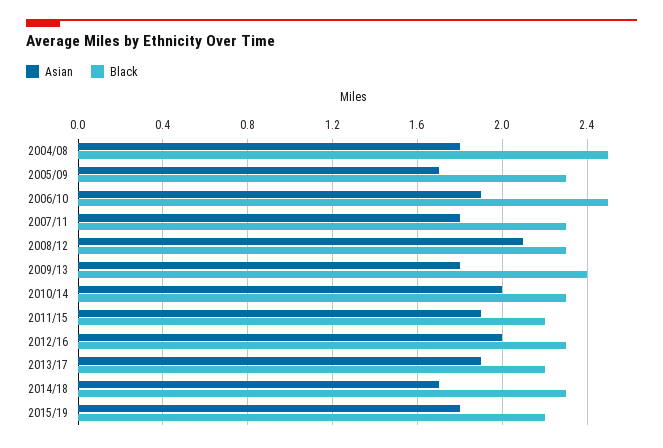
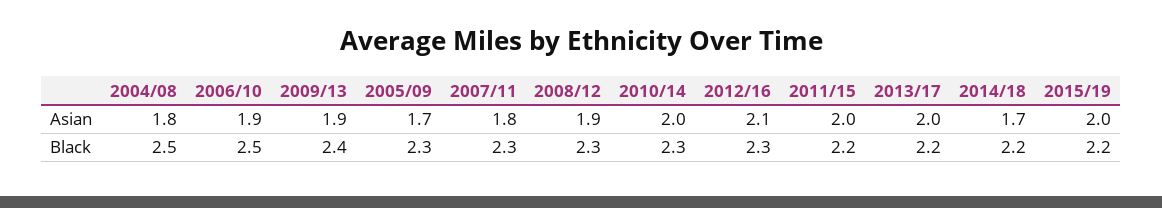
  {
    "Asian": {
      "2004/08": 1.8,
      "2005/09": 1.7,
      "2006/10": 1.9,
      "2007/11": 1.8,
-     "2008/12": 2.1,
+     "2008/12": 1.9,
-     "2009/13": 1.8,
+     "2009/13": 1.9,
      "2010/14": 2,
-     "2011/15": 1.9,
+     "2011/15": 2,
-     "2012/16": 2,
+     "2012/16": 2.1,
-     "2013/17": 1.9,
+     "2013/17": 2,
      "2014/18": 1.7,
-     "2015/19": 1.8
+     "2015/19": 2
    },
    "Black": {
      "2004/08": 2.5,
      "2005/09": 2.3,
      "2006/10": 2.5,
      "2007/11": 2.3,
      "2008/12": 2.3,
      "2009/13": 2.4,
      "2010/14": 2.3,
      "2011/15": 2.2,
      "2012/16": 2.3,
      "2013/17": 2.2,
-     "2014/18": 2.3,
+     "2014/18": 2.2,
      "2015/19": 2.2
    }
  }

